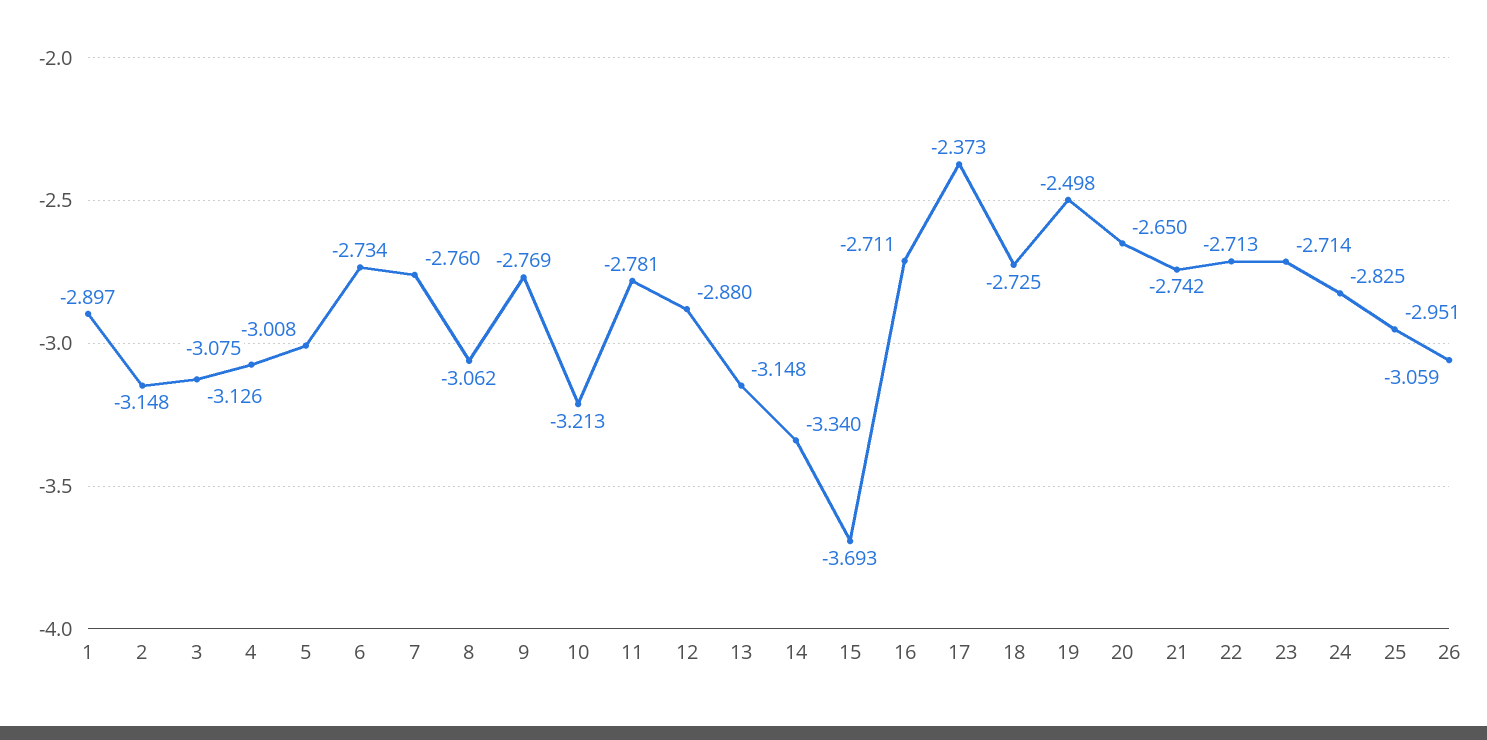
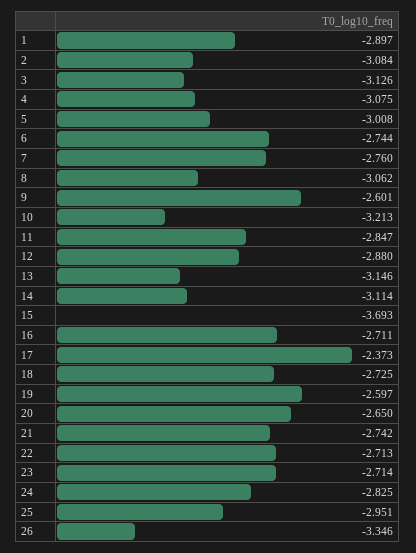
  {
    "1": -2.897,
-   "2": -3.148,
+   "2": -3.084,
    "3": -3.126,
    "4": -3.075,
    "5": -3.008,
-   "6": -2.734,
+   "6": -2.744,
    "7": -2.76,
    "8": -3.062,
-   "9": -2.769,
+   "9": -2.601,
    "10": -3.213,
-   "11": -2.781,
+   "11": -2.847,
    "12": -2.88,
-   "13": -3.148,
+   "13": -3.146,
-   "14": -3.34,
+   "14": -3.114,
    "15": -3.693,
    "16": -2.711,
    "17": -2.373,
    "18": -2.725,
-   "19": -2.498,
+   "19": -2.597,
    "20": -2.65,
    "21": -2.742,
    "22": -2.713,
    "23": -2.714,
    "24": -2.825,
    "25": -2.951,
-   "26": -3.059
+   "26": -3.346
  }

